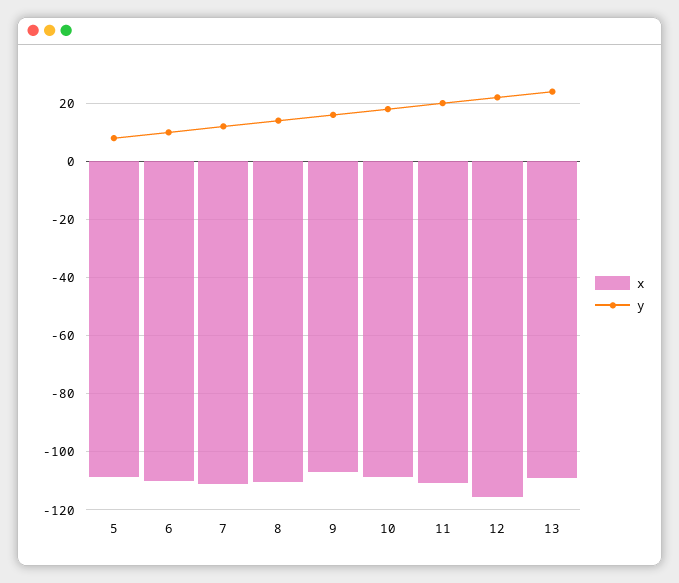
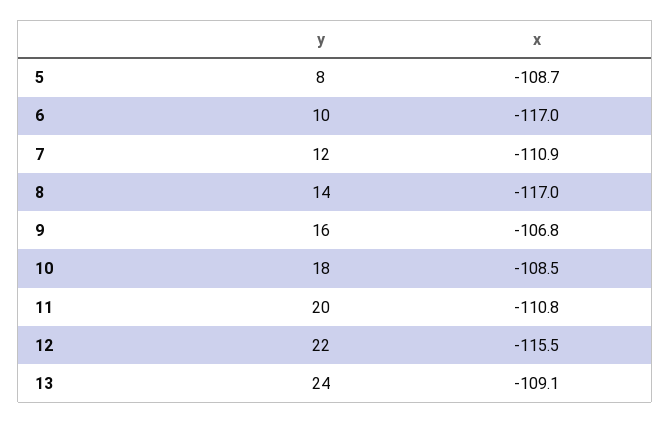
  {
    "x": {
      "5": -108.7,
-     "6": -110,
+     "6": -117,
      "7": -110.9,
-     "8": -110,
+     "8": -117,
      "9": -106.8,
      "10": -108.5,
      "11": -110.8,
      "12": -115.5,
      "13": -109.1
    },
    "y": {
      "5": 8,
      "6": 10,
      "7": 12,
      "8": 14,
      "9": 16,
      "10": 18,
      "11": 20,
      "12": 22,
      "13": 24
    }
  }

